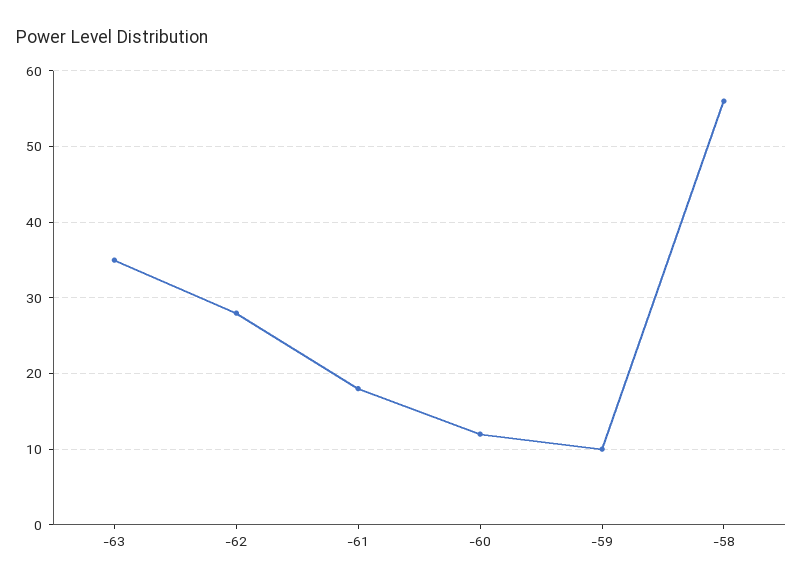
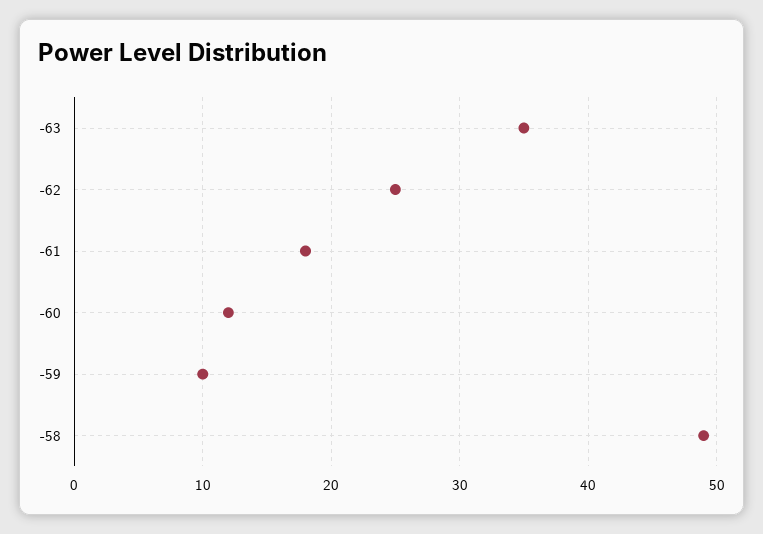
  {
    "-63": 35,
-   "-62": 28,
+   "-62": 25,
    "-61": 18,
    "-60": 12,
    "-59": 10,
-   "-58": 56
+   "-58": 49
  }

